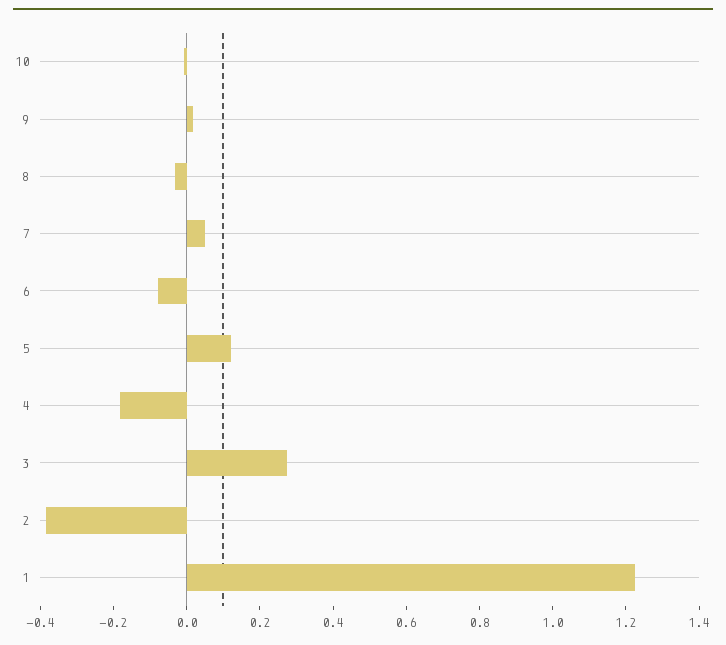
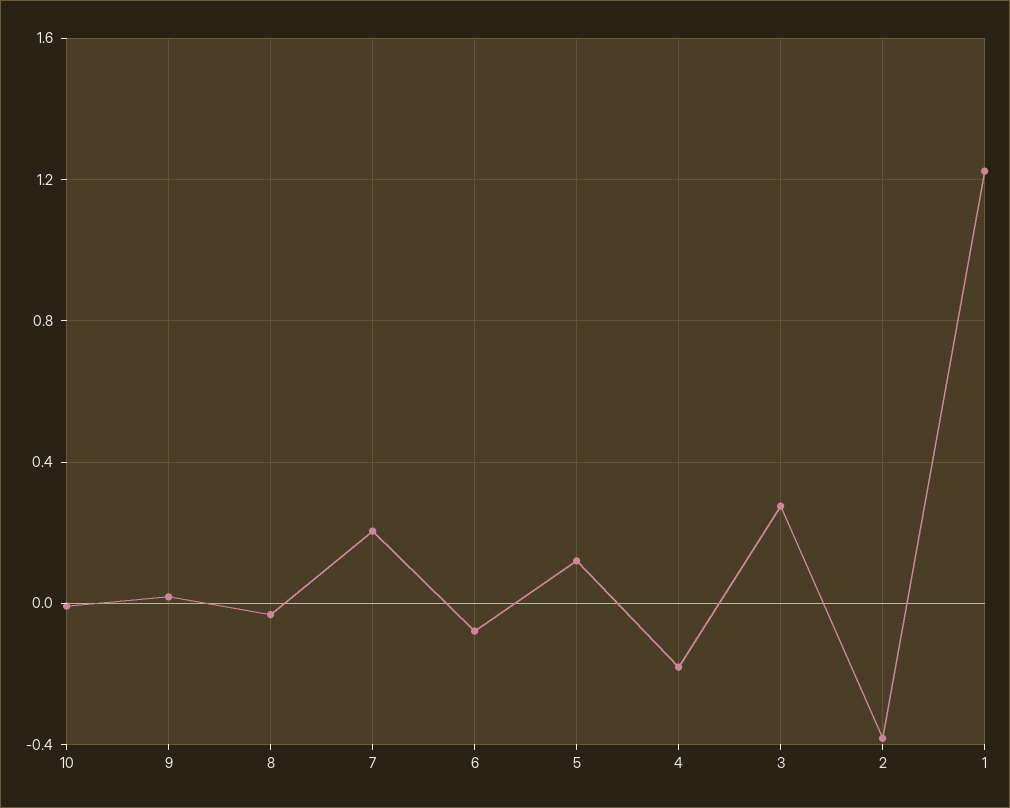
  {
    "10": 0,
    "9": 0,
    "8": -0.05,
-   "7": 0.05,
+   "7": 0.2,
    "6": -0.1,
    "5": 0.1,
    "4": -0.2,
    "3": 0.3,
    "2": -0.4,
    "1": 1.2
  }

